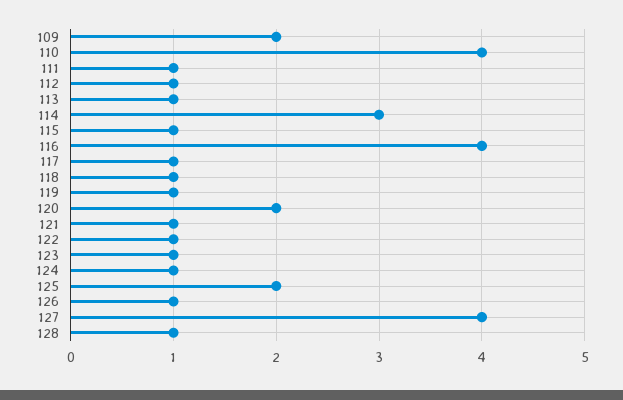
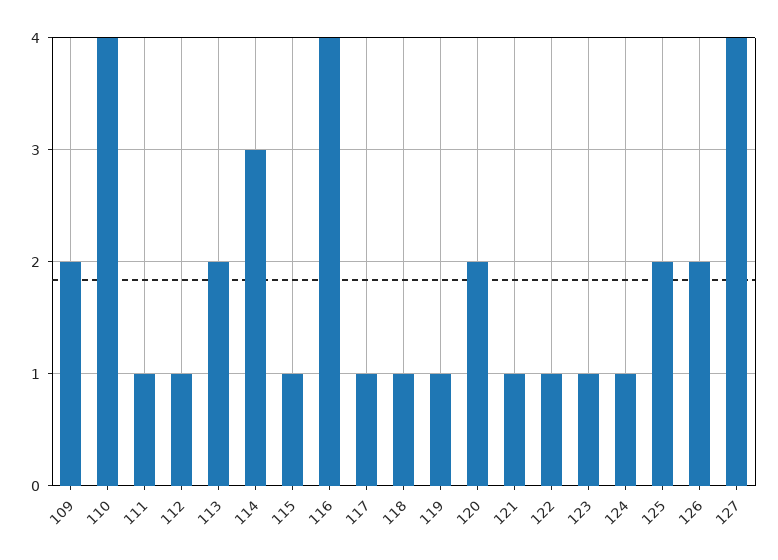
  {
    "109": 2,
    "110": 4,
    "111": 1,
    "112": 1,
-   "113": 1,
+   "113": 2,
    "114": 3,
    "115": 1,
    "116": 4,
    "117": 1,
    "118": 1,
    "119": 1,
    "120": 2,
    "121": 1,
    "122": 1,
    "123": 1,
    "124": 1,
    "125": 2,
-   "126": 1,
+   "126": 2,
-   "127": 4,
+   "127": 4
-   "128": 1
  }

